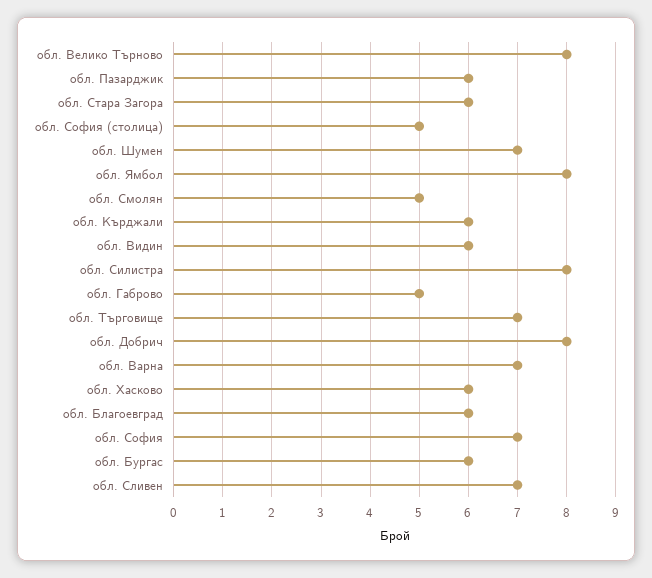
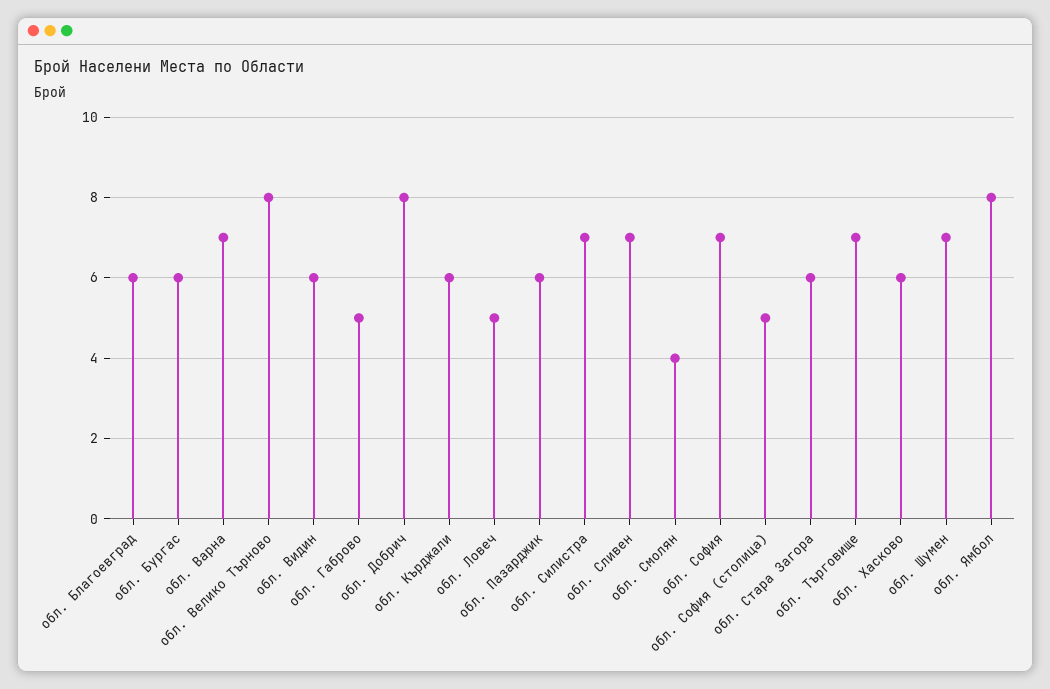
  {
    "обл. Велико Търново": 8,
    "обл. Пазарджик": 6,
    "обл. Стара Загора": 6,
    "обл. София (столица)": 5,
    "обл. Шумен": 7,
    "обл. Ямбол": 8,
-   "обл. Смолян": 5,
+   "обл. Смолян": 4,
    "обл. Кърджали": 6,
    "обл. Видин": 6,
-   "обл. Силистра": 8,
+   "обл. Силистра": 7,
    "обл. Габрово": 5,
    "обл. Търговище": 7,
    "обл. Добрич": 8,
    "обл. Варна": 7,
    "обл. Хасково": 6,
    "обл. Благоевград": 6,
    "обл. София": 7,
    "обл. Бургас": 6,
-   "обл. Сливен": 7
+   "обл. Сливен": 7,
+   "обл. Ловеч": 5
  }

